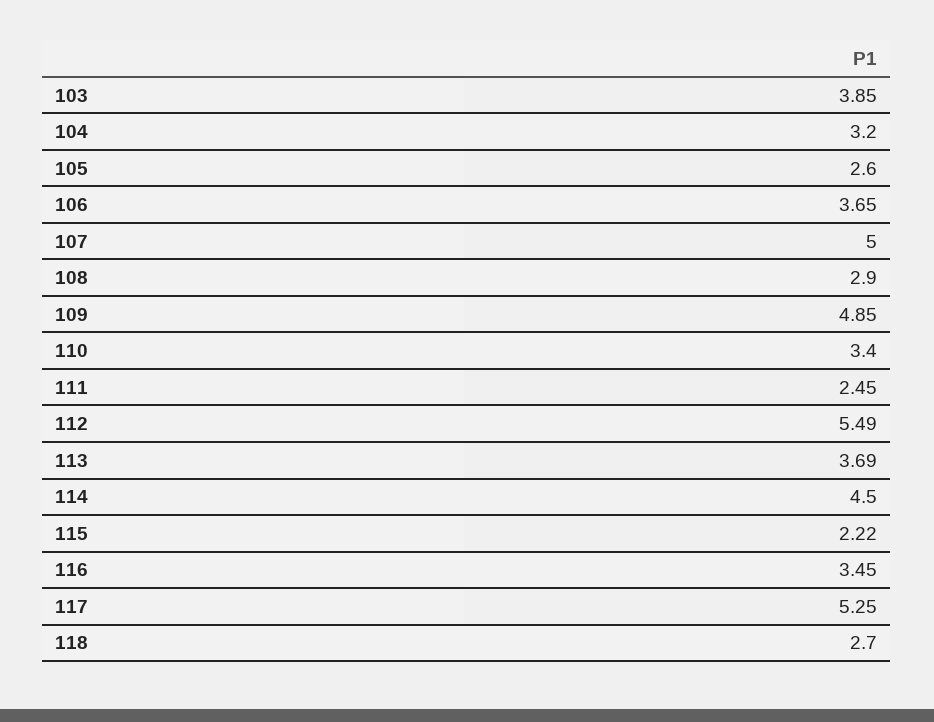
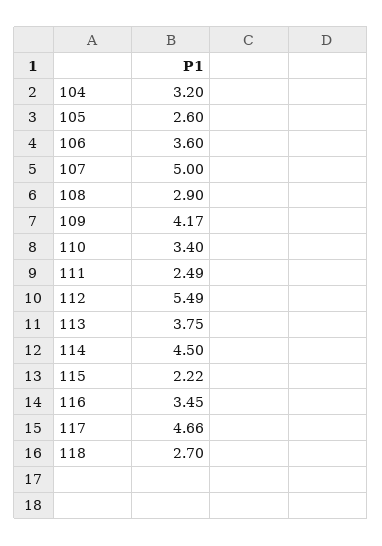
  {
-   "103": 3.85,
    "104": 3.2,
    "105": 2.6,
-   "106": 3.65,
+   "106": 3.6,
    "107": 5,
    "108": 2.9,
-   "109": 4.85,
+   "109": 4.17,
    "110": 3.4,
-   "111": 2.45,
+   "111": 2.49,
    "112": 5.49,
-   "113": 3.69,
+   "113": 3.75,
    "114": 4.5,
    "115": 2.22,
    "116": 3.45,
-   "117": 5.25,
+   "117": 4.66,
    "118": 2.7
  }

